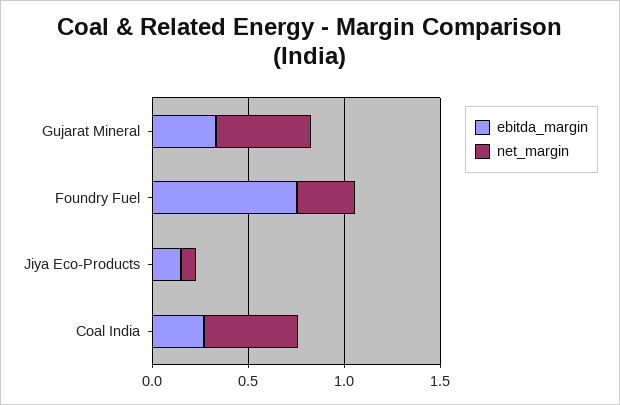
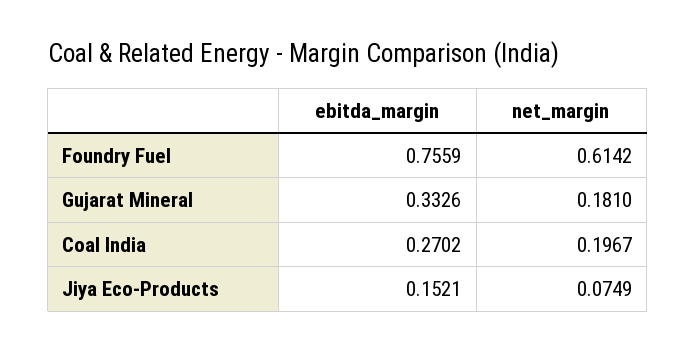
  {
    "ebitda_margin": {
      "Gujarat Mineral": 0.3326,
      "Foundry Fuel": 0.7559,
      "Jiya Eco-Products": 0.1521,
      "Coal India": 0.2702
    },
    "net_margin": {
-     "Gujarat Mineral": 0.5,
+     "Gujarat Mineral": 0.181,
-     "Foundry Fuel": 0.3,
+     "Foundry Fuel": 0.6142,
      "Jiya Eco-Products": 0.0749,
-     "Coal India": 0.5
+     "Coal India": 0.1967
    }
  }

